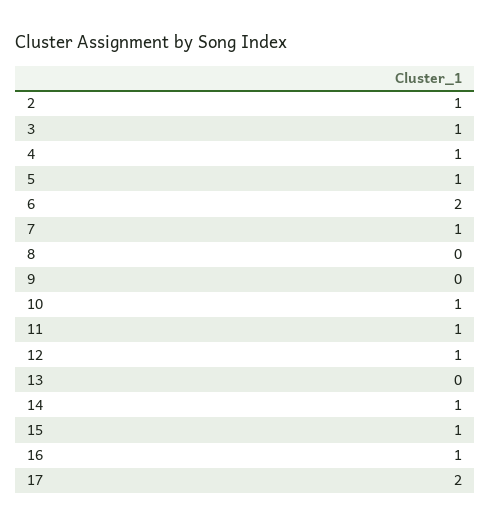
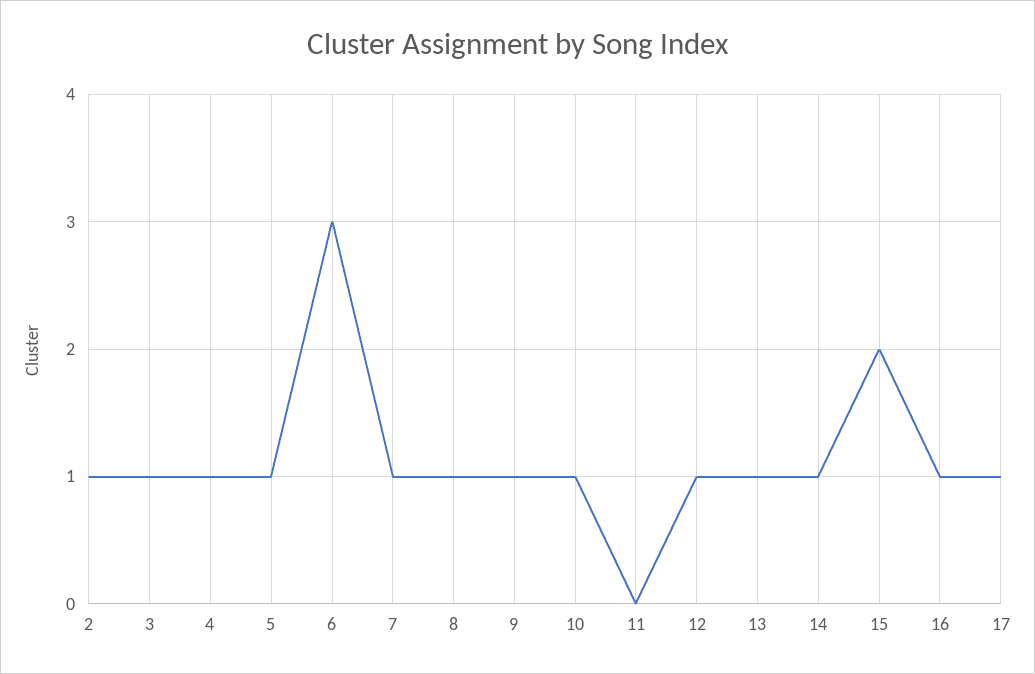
  {
    "2": 1,
    "3": 1,
    "4": 1,
    "5": 1,
-   "6": 2,
+   "6": 3,
    "7": 1,
-   "8": 0,
+   "8": 1,
-   "9": 0,
+   "9": 1,
    "10": 1,
-   "11": 1,
+   "11": 0,
    "12": 1,
-   "13": 0,
+   "13": 1,
    "14": 1,
-   "15": 1,
+   "15": 2,
    "16": 1,
-   "17": 2
+   "17": 1
  }

